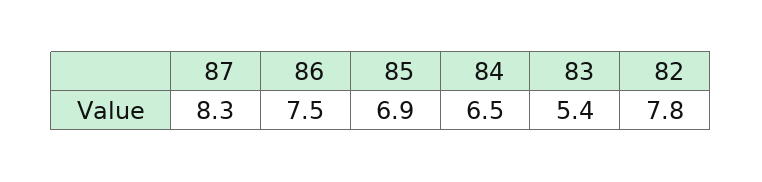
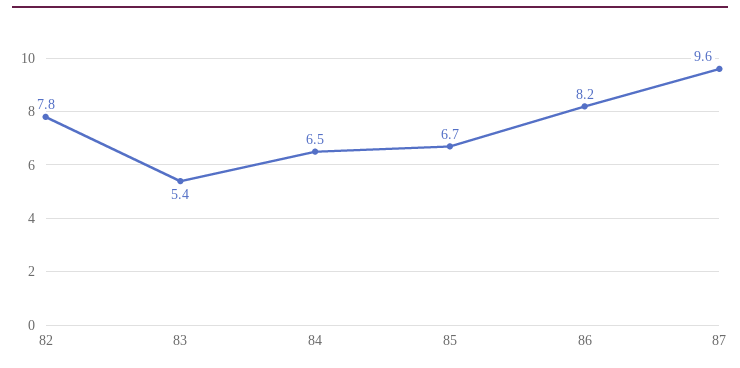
  {
-   "87": 8.3,
+   "87": 9.6,
-   "86": 7.5,
+   "86": 8.2,
-   "85": 6.9,
+   "85": 6.7,
    "84": 6.5,
    "83": 5.4,
    "82": 7.8
  }

